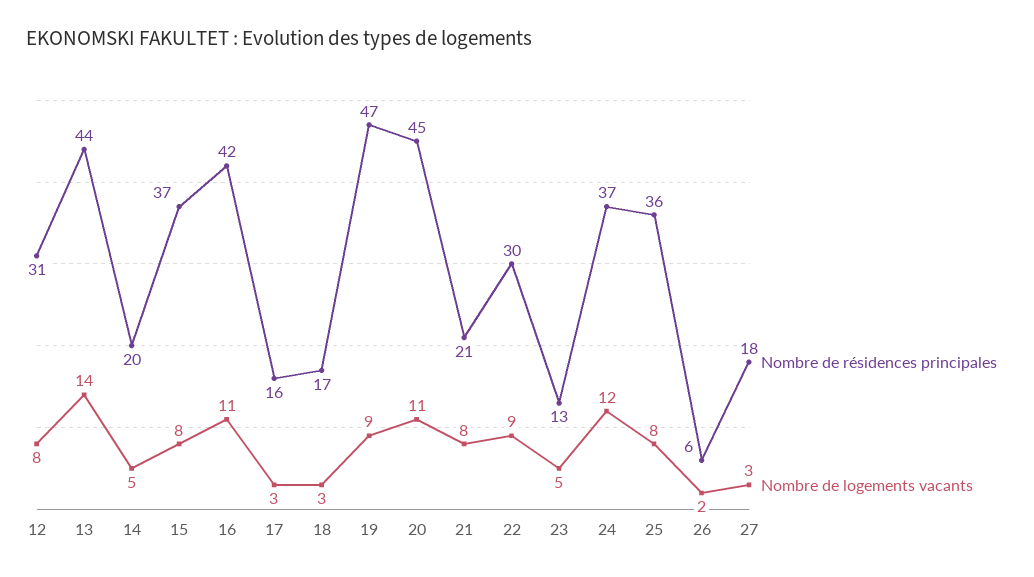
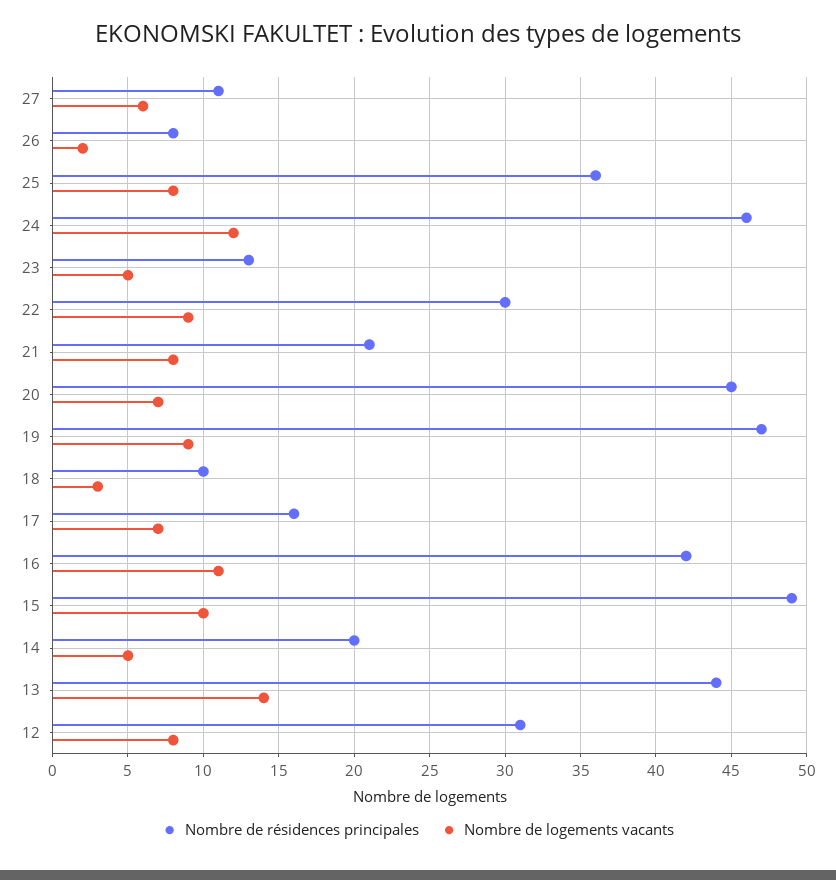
  {
    "Nombre de résidences principales": {
      "12": 31,
      "13": 44,
      "14": 20,
-     "15": 37,
+     "15": 49,
      "16": 42,
      "17": 16,
-     "18": 17,
+     "18": 10,
      "19": 47,
      "20": 45,
      "21": 21,
      "22": 30,
      "23": 13,
-     "24": 37,
+     "24": 46,
      "25": 36,
-     "26": 6,
+     "26": 8,
-     "27": 18
+     "27": 11
    },
    "Nombre de logements vacants": {
      "12": 8,
      "13": 14,
      "14": 5,
-     "15": 8,
+     "15": 10,
      "16": 11,
-     "17": 3,
+     "17": 7,
      "18": 3,
      "19": 9,
-     "20": 11,
+     "20": 7,
      "21": 8,
      "22": 9,
      "23": 5,
      "24": 12,
      "25": 8,
      "26": 2,
-     "27": 3
+     "27": 6
    }
  }

